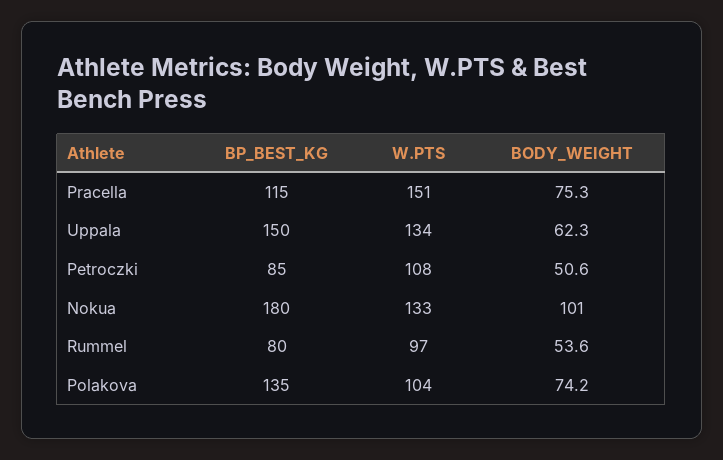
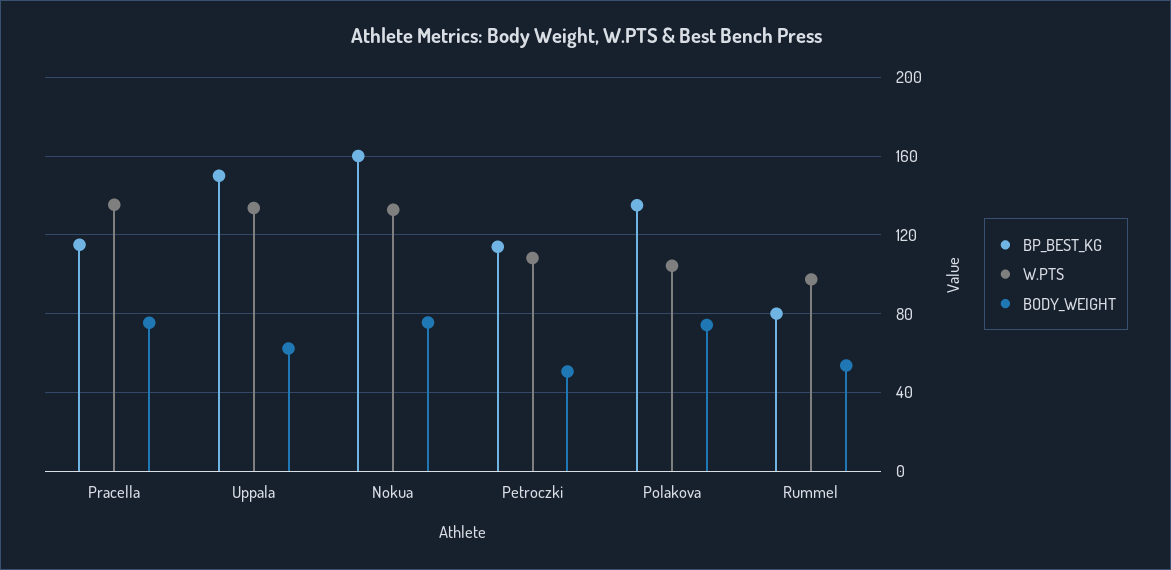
  {
    "BP_BEST_KG": {
      "Pracella": 115,
      "Uppala": 150,
-     "Petroczki": 85,
+     "Petroczki": 115,
-     "Nokua": 180,
+     "Nokua": 160,
      "Rummel": 80,
      "Polakova": 135
    },
    "W.PTS": {
-     "Pracella": 151,
+     "Pracella": 135,
      "Uppala": 134,
      "Petroczki": 108,
      "Nokua": 133,
      "Rummel": 97,
      "Polakova": 104
    },
    "BODY_WEIGHT": {
      "Pracella": 75.3,
      "Uppala": 62.3,
      "Petroczki": 50.6,
-     "Nokua": 101,
+     "Nokua": 75,
      "Rummel": 53.6,
      "Polakova": 74.2
    }
  }

